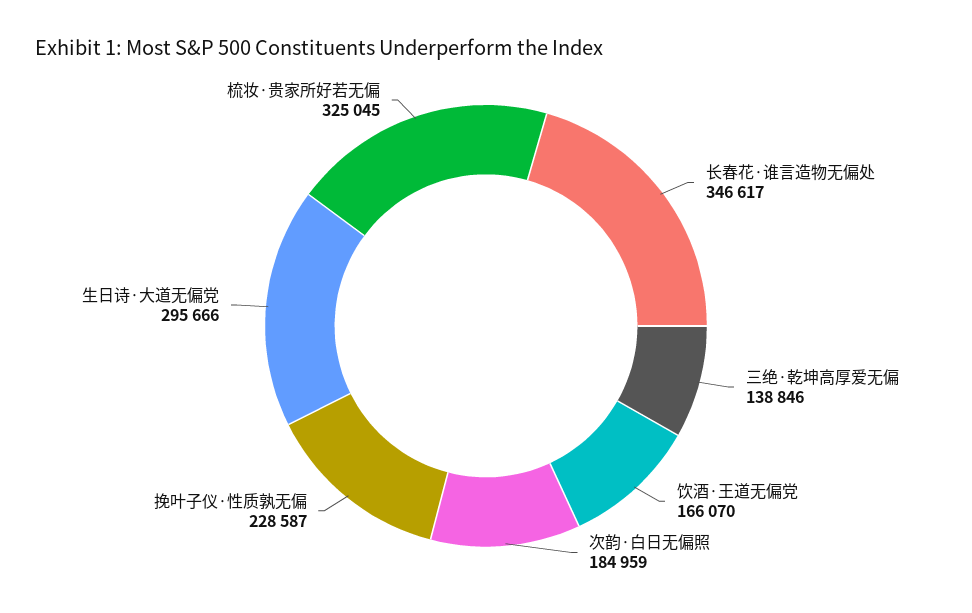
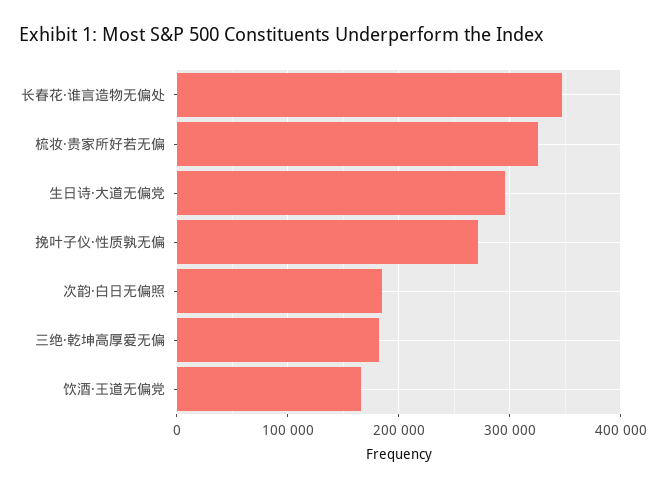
  {
    "长春花·谁言造物无偏处": 346617,
-   "三绝·乾坤高厚爱无偏": 138846,
+   "三绝·乾坤高厚爱无偏": 180000,
    "饮酒·王道无偏党": 166070,
    "次韵·白日无偏照": 184959,
-   "挽叶子仪·性质孰无偏": 228587,
+   "挽叶子仪·性质孰无偏": 270000,
    "生日诗·大道无偏党": 295666,
    "梳妆·贵家所好若无偏": 325045
  }

